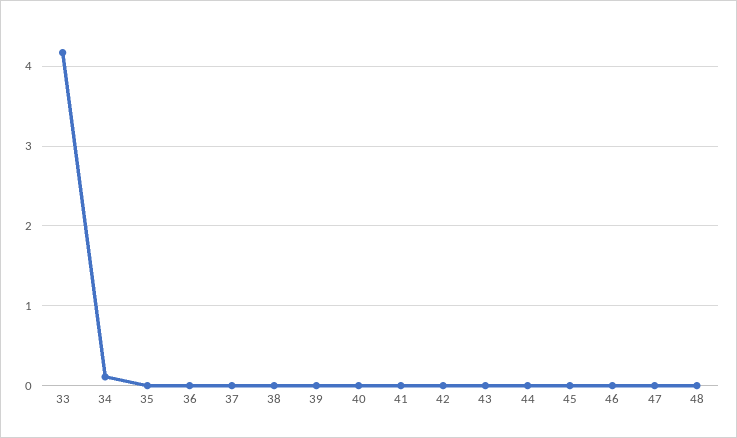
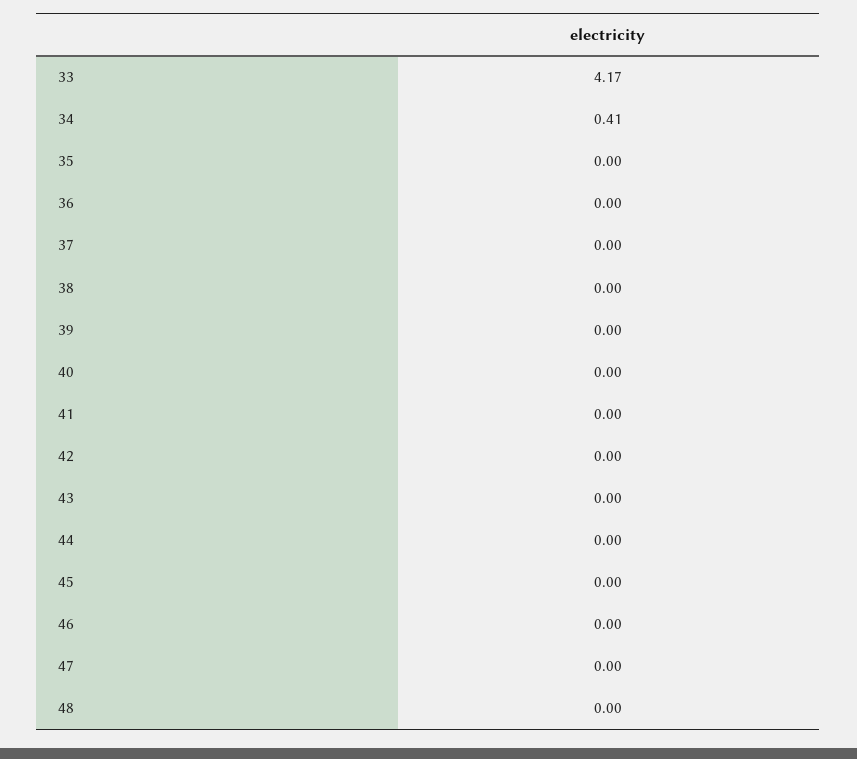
  {
    "33": 4.17,
-   "34": 0.1,
+   "34": 0.41,
    "35": 0,
    "36": 0,
    "37": 0,
    "38": 0,
    "39": 0,
    "40": 0,
    "41": 0,
    "42": 0,
    "43": 0,
    "44": 0,
    "45": 0,
    "46": 0,
    "47": 0,
    "48": 0
  }

